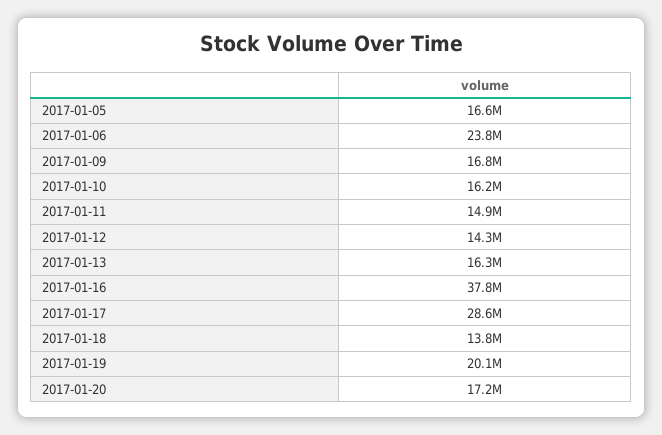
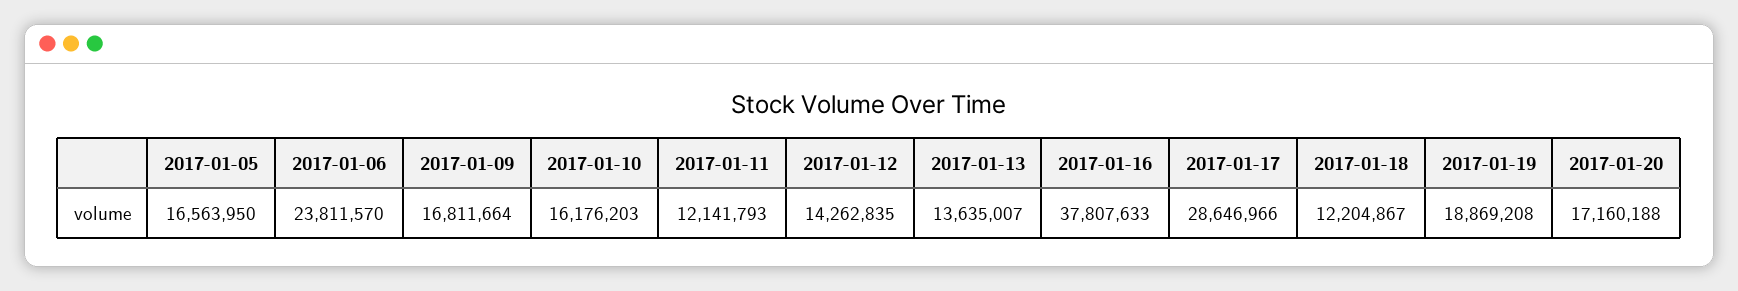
  {
    "2017-01-05": 16563950,
    "2017-01-06": 23811570,
    "2017-01-09": 16811664,
    "2017-01-10": 16176203,
-   "2017-01-11": 14900000,
+   "2017-01-11": 12141793,
    "2017-01-12": 14262835,
-   "2017-01-13": 16300000,
+   "2017-01-13": 13635007,
    "2017-01-16": 37807633,
    "2017-01-17": 28646966,
-   "2017-01-18": 13800000,
+   "2017-01-18": 12204867,
-   "2017-01-19": 20100000,
+   "2017-01-19": 18869208,
    "2017-01-20": 17160188
  }

